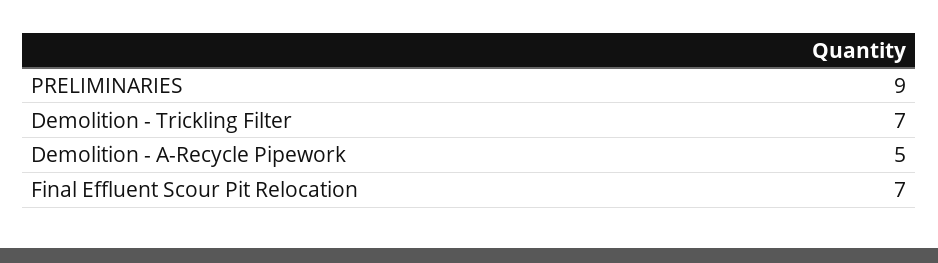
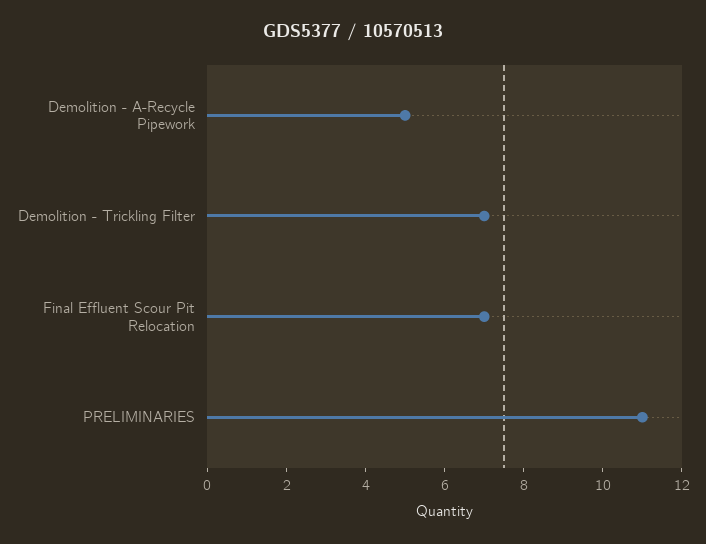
  {
-   "PRELIMINARIES": 9,
+   "PRELIMINARIES": 11,
    "Demolition - Trickling Filter": 7,
    "Demolition - A-Recycle Pipework": 5,
    "Final Effluent Scour Pit Relocation": 7
  }

